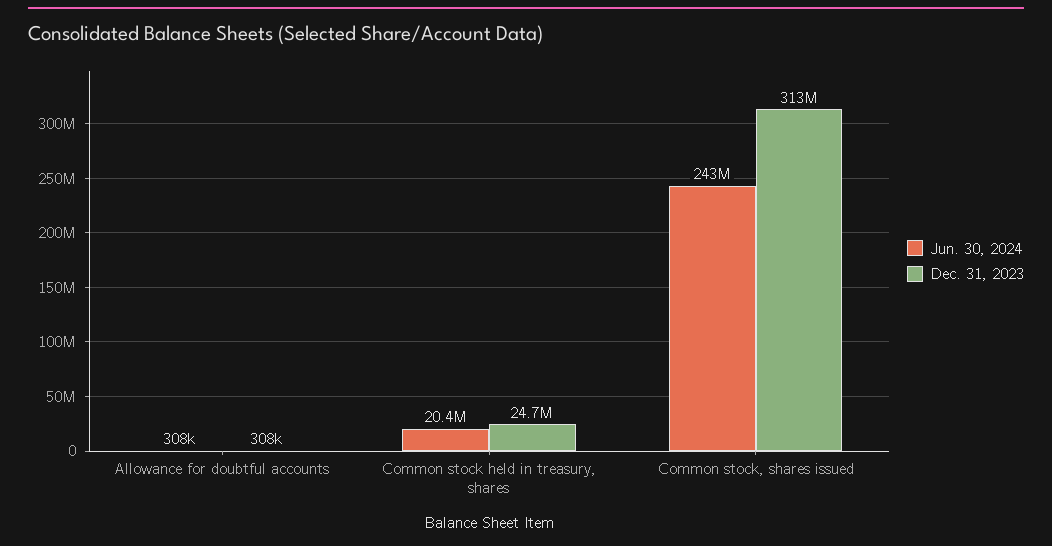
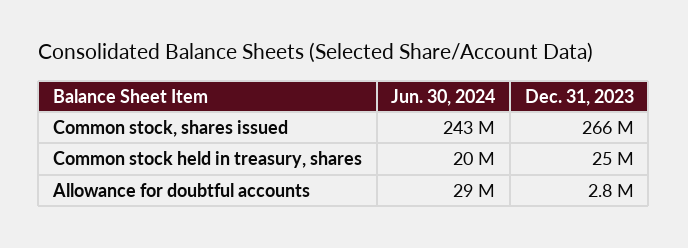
  {
    "Jun. 30, 2024": {
-     "Allowance for doubtful accounts": 308000,
+     "Allowance for doubtful accounts": 29000000,
      "Common stock held in treasury, shares": 20400000,
      "Common stock, shares issued": 243000000
    },
    "Dec. 31, 2023": {
-     "Allowance for doubtful accounts": 308000,
+     "Allowance for doubtful accounts": 2800000,
      "Common stock held in treasury, shares": 24700000,
-     "Common stock, shares issued": 313000000
+     "Common stock, shares issued": 266000000
    }
  }

